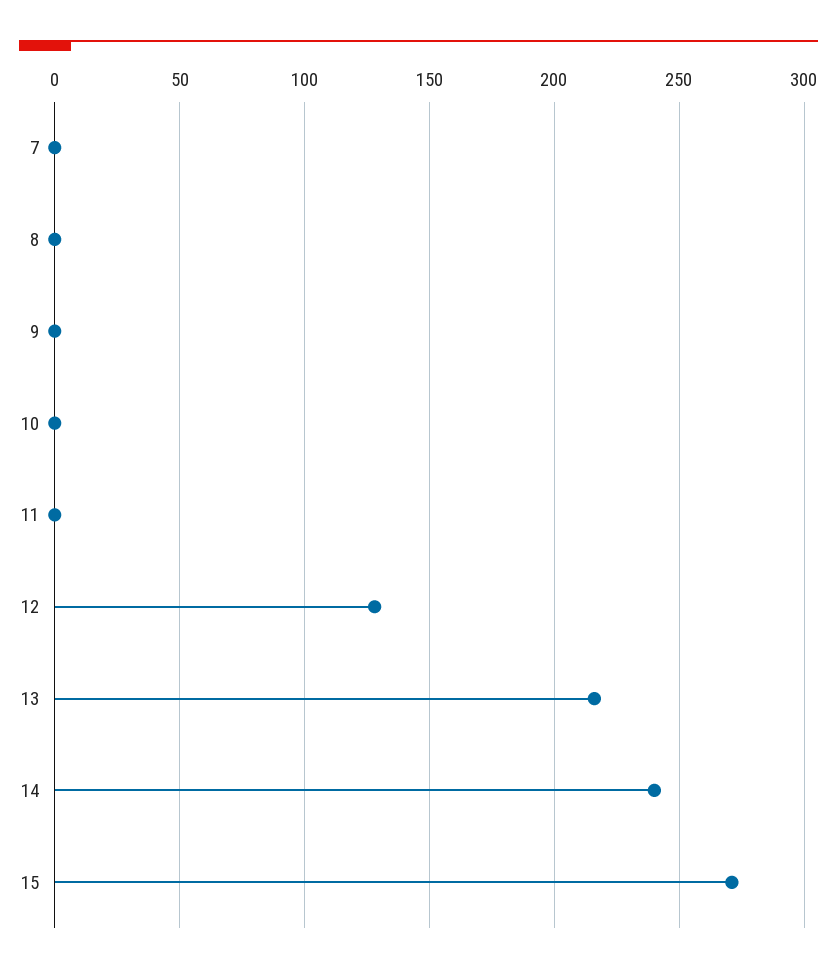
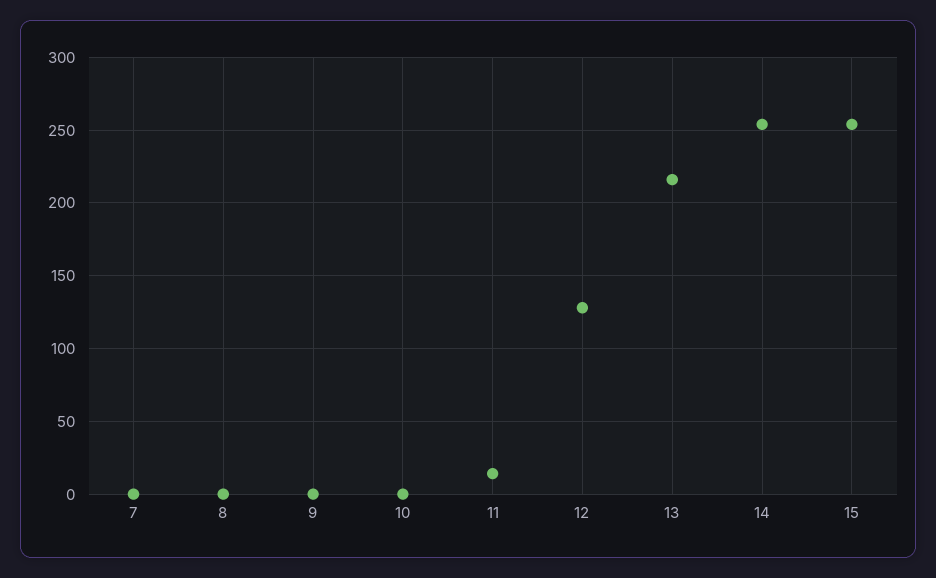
  {
    "7": 0,
    "8": 0,
    "9": 0,
    "10": 0,
-   "11": 0,
+   "11": 15,
    "12": 130,
    "13": 215,
-   "14": 240,
+   "14": 255,
-   "15": 270
+   "15": 255
  }

